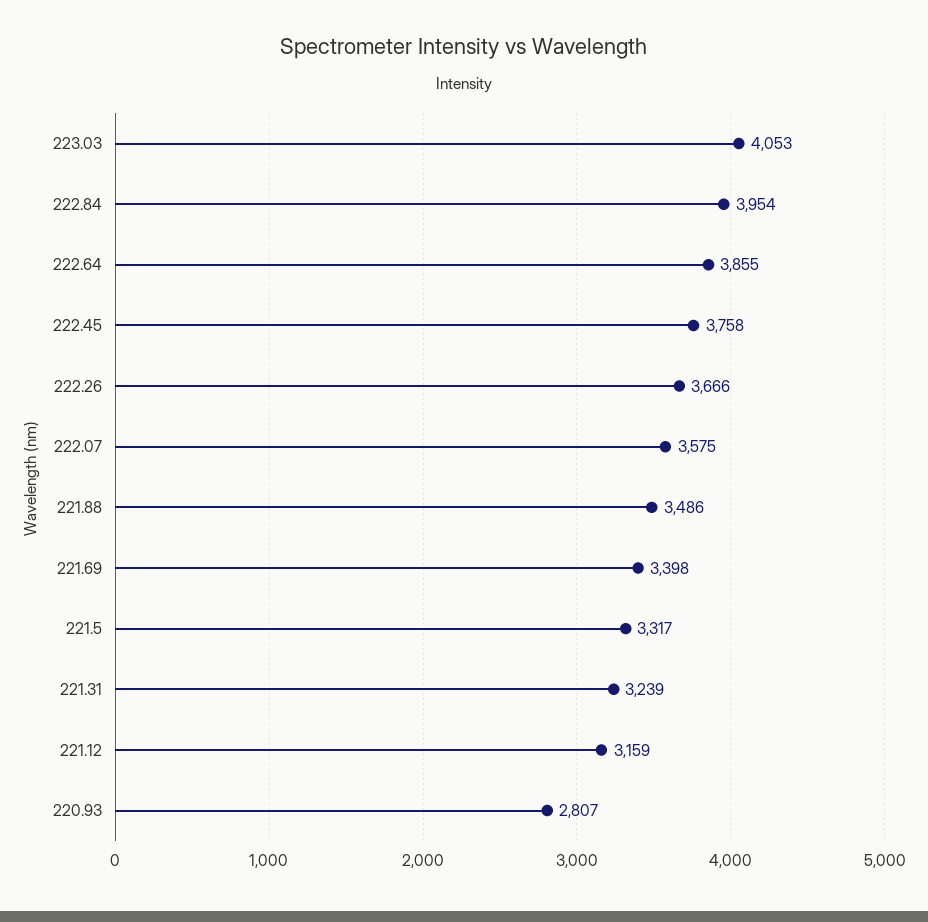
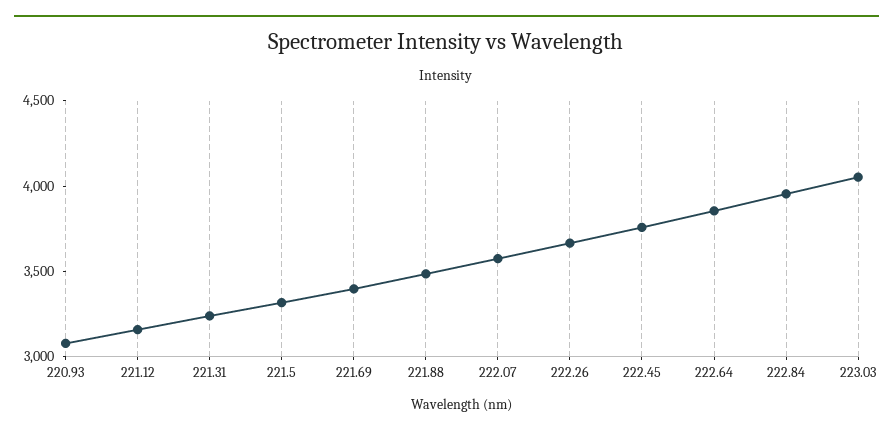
  {
    "223.03": 4053,
    "222.84": 3954,
    "222.64": 3855,
    "222.45": 3758,
    "222.26": 3666,
    "222.07": 3575,
    "221.88": 3486,
    "221.69": 3398,
    "221.5": 3317,
    "221.31": 3239,
    "221.12": 3159,
-   "220.93": 2807
+   "220.93": 3100
  }

